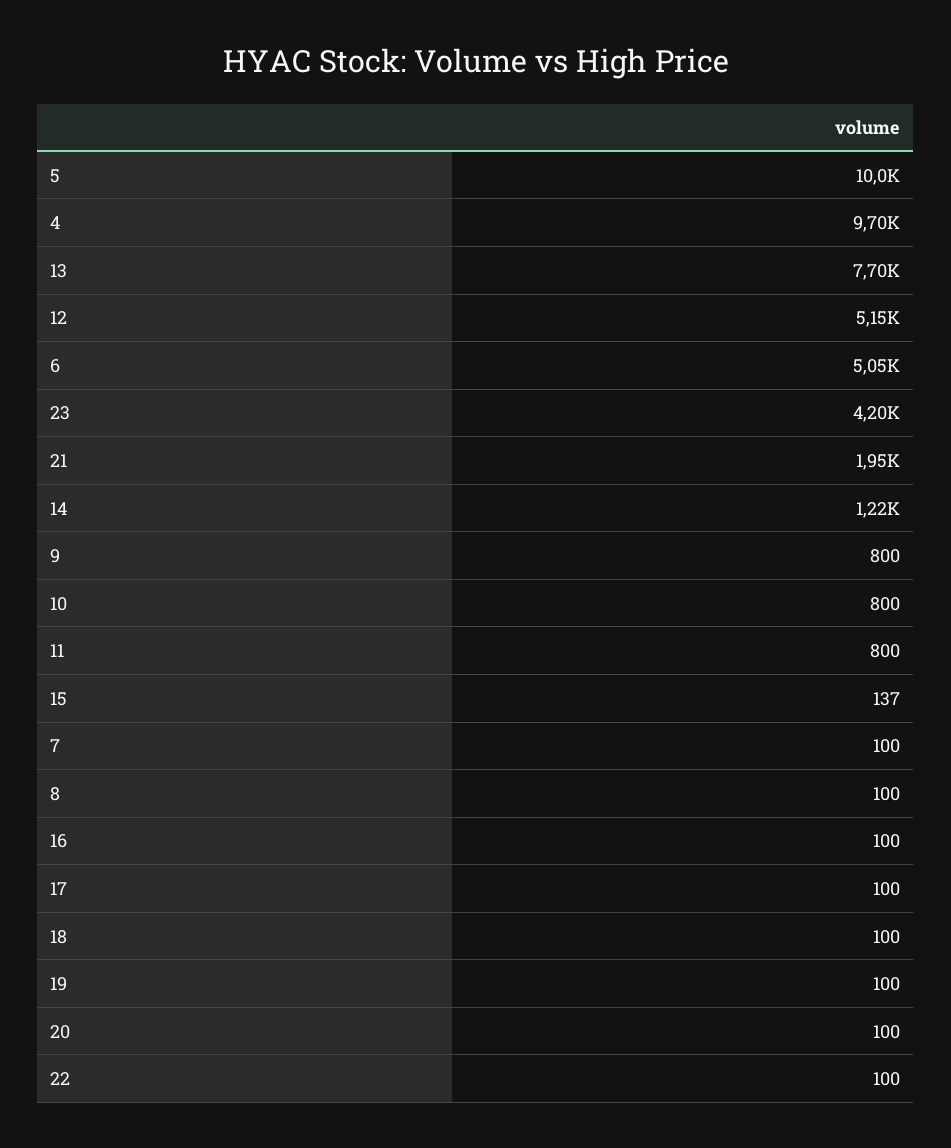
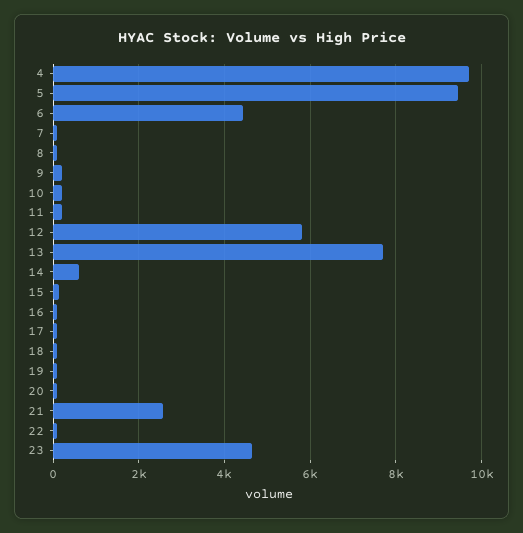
  {
-   "5": 10000,
+   "5": 9400,
    "4": 9700,
    "13": 7700,
-   "12": 5150,
+   "12": 5800,
-   "6": 5050,
+   "6": 4400,
-   "23": 4200,
+   "23": 4600,
-   "21": 1950,
+   "21": 2600,
-   "14": 1220,
+   "14": 600,
-   "9": 800,
+   "9": 200,
-   "10": 800,
+   "10": 200,
-   "11": 800,
+   "11": 200,
    "15": 137,
    "7": 100,
    "8": 100,
    "16": 100,
    "17": 100,
    "18": 100,
    "19": 100,
    "20": 100,
    "22": 100
  }

